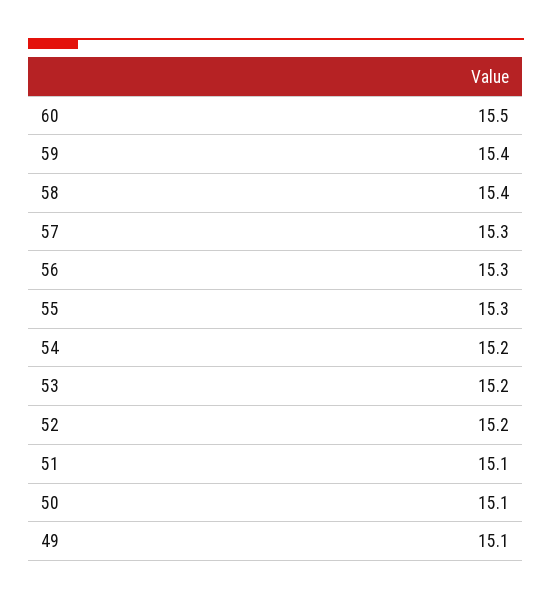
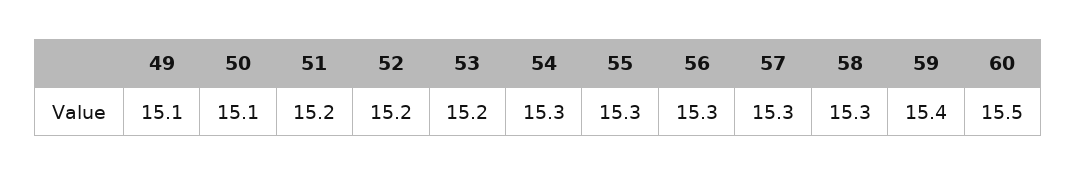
  {
    "60": 15.5,
    "59": 15.4,
-   "58": 15.4,
+   "58": 15.3,
    "57": 15.3,
    "56": 15.3,
    "55": 15.3,
-   "54": 15.2,
+   "54": 15.3,
    "53": 15.2,
    "52": 15.2,
-   "51": 15.1,
+   "51": 15.2,
    "50": 15.1,
    "49": 15.1
  }

